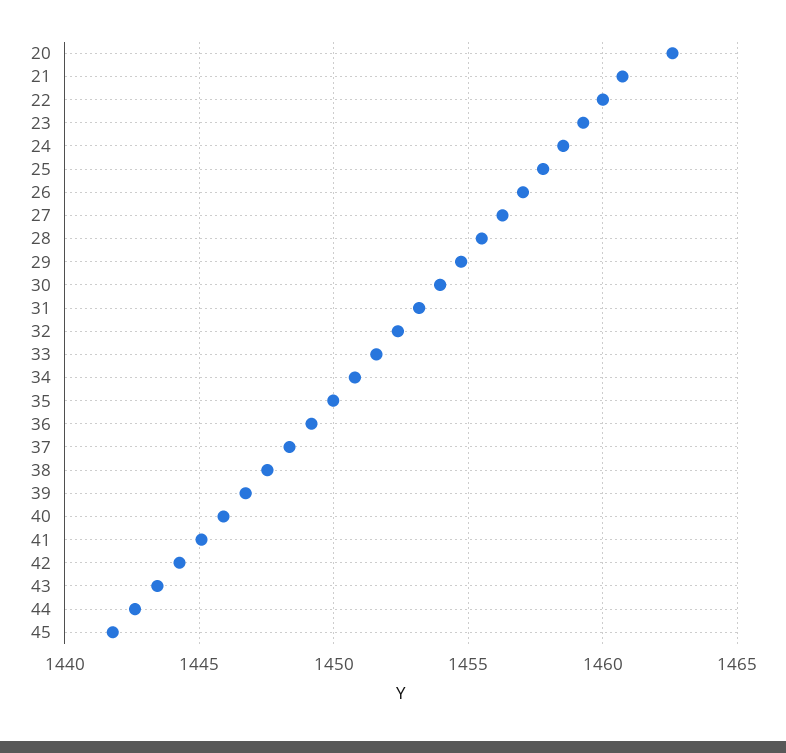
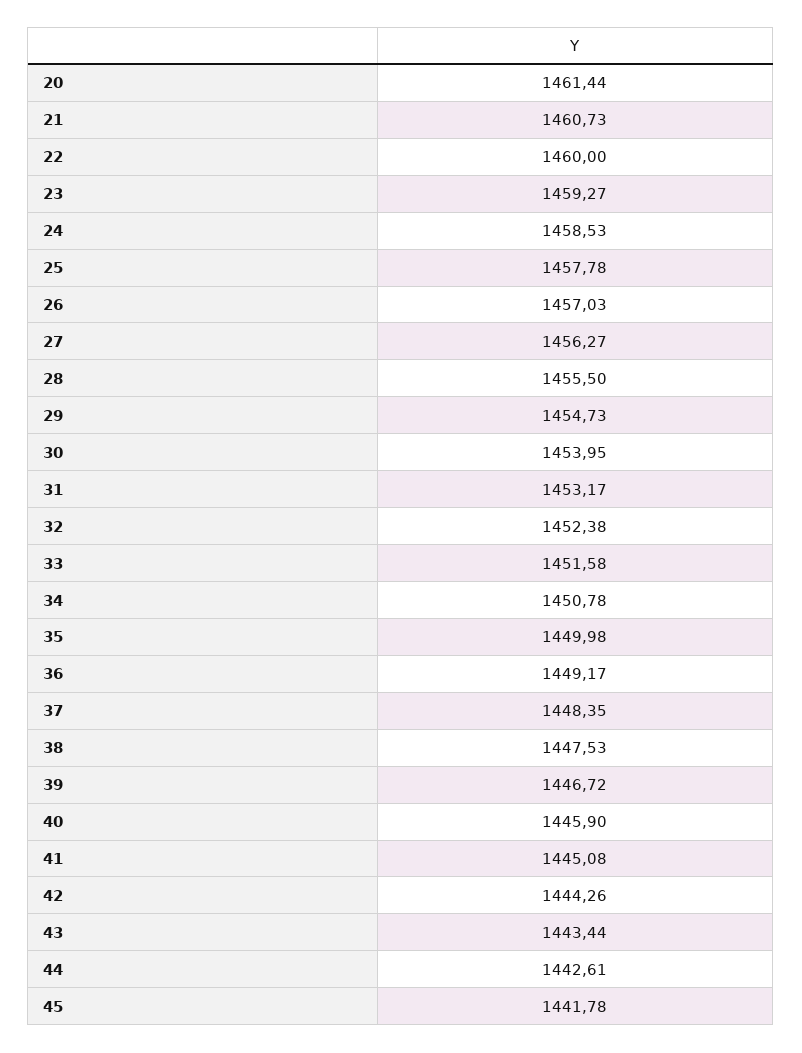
  {
-   "20": 1462.5,
+   "20": 1461.44,
    "21": 1460.73,
    "22": 1460,
    "23": 1459.27,
    "24": 1458.53,
    "25": 1457.78,
    "26": 1457.03,
    "27": 1456.27,
    "28": 1455.5,
    "29": 1454.73,
    "30": 1453.95,
    "31": 1453.17,
    "32": 1452.38,
    "33": 1451.58,
    "34": 1450.78,
    "35": 1449.98,
    "36": 1449.17,
    "37": 1448.35,
    "38": 1447.53,
    "39": 1446.72,
    "40": 1445.9,
    "41": 1445.08,
    "42": 1444.26,
    "43": 1443.44,
    "44": 1442.61,
    "45": 1441.78
  }

